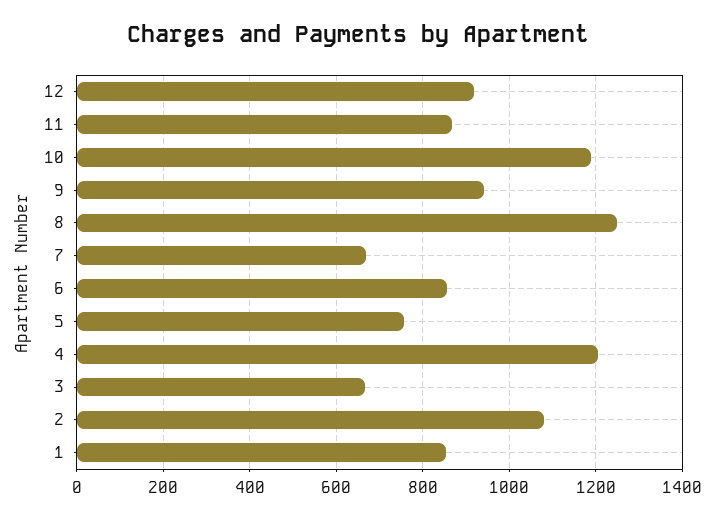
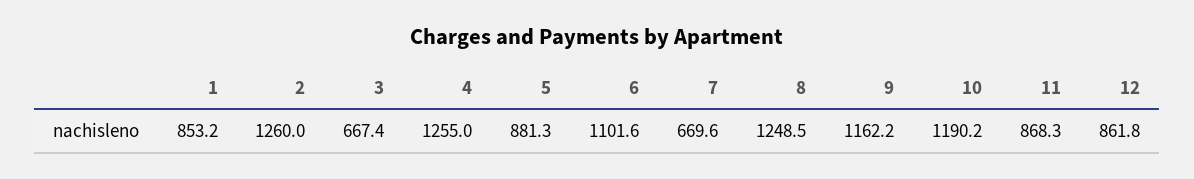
  {
-   "12": 920,
+   "12": 861.8,
    "11": 868.3,
    "10": 1190.2,
-   "9": 940,
+   "9": 1162.2,
    "8": 1248.5,
    "7": 669.6,
-   "6": 860,
+   "6": 1101.6,
-   "5": 760,
+   "5": 881.3,
-   "4": 1200,
+   "4": 1255,
    "3": 667.4,
-   "2": 1080,
+   "2": 1260,
    "1": 853.2
  }

